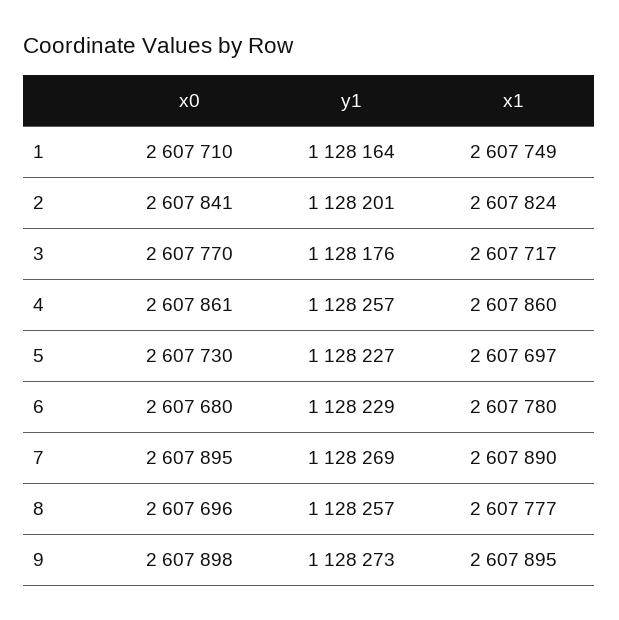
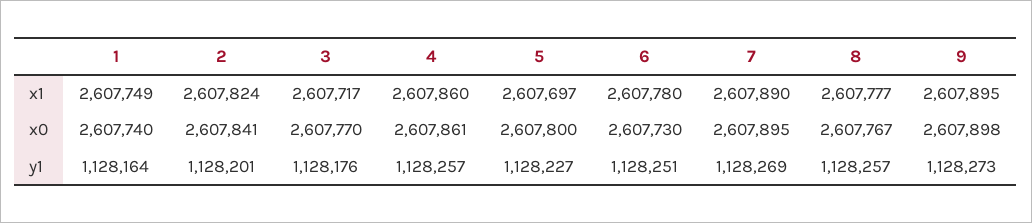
  {
    "x0": {
-     "1": 2607710,
+     "1": 2607740,
      "2": 2607841,
      "3": 2607770,
      "4": 2607861,
-     "5": 2607730,
+     "5": 2607800,
-     "6": 2607680,
+     "6": 2607730,
      "7": 2607895,
-     "8": 2607696,
+     "8": 2607767,
      "9": 2607898
    },
    "y1": {
      "1": 1128164,
      "2": 1128201,
      "3": 1128176,
      "4": 1128257,
      "5": 1128227,
-     "6": 1128229,
+     "6": 1128251,
      "7": 1128269,
      "8": 1128257,
      "9": 1128273
    },
    "x1": {
      "1": 2607749,
      "2": 2607824,
      "3": 2607717,
      "4": 2607860,
      "5": 2607697,
      "6": 2607780,
      "7": 2607890,
      "8": 2607777,
      "9": 2607895
    }
  }

